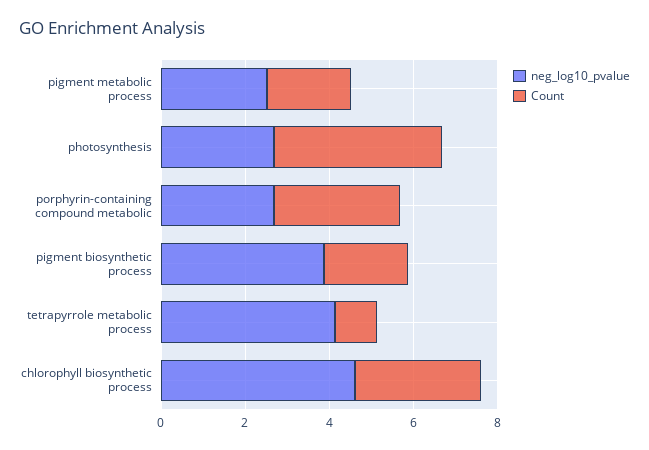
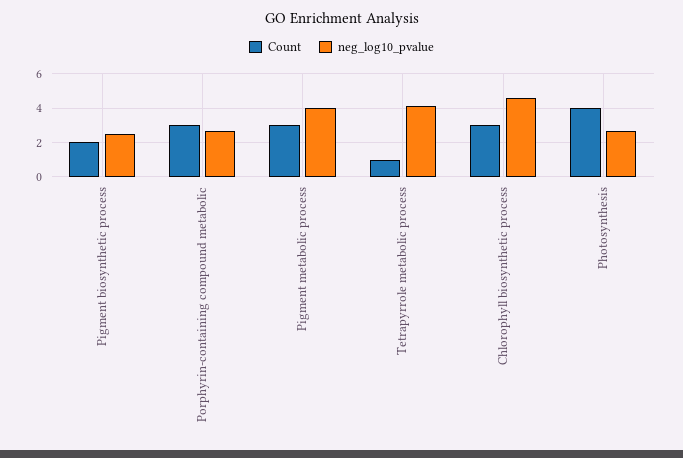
  {
    "neg_log10_pvalue": {
-     "pigment metabolic process": 2.5,
+     "pigment metabolic process": 4,
      "photosynthesis": 2.5,
      "porphyrin-containing compound metabolic": 2.5,
-     "pigment biosynthetic process": 4,
+     "pigment biosynthetic process": 2.5,
      "tetrapyrrole metabolic process": 4,
      "chlorophyll biosynthetic process": 4.5
    },
    "Count": {
-     "pigment metabolic process": 2,
+     "pigment metabolic process": 3,
      "photosynthesis": 4,
      "porphyrin-containing compound metabolic": 3,
      "pigment biosynthetic process": 2,
      "tetrapyrrole metabolic process": 1,
      "chlorophyll biosynthetic process": 3
    }
  }

